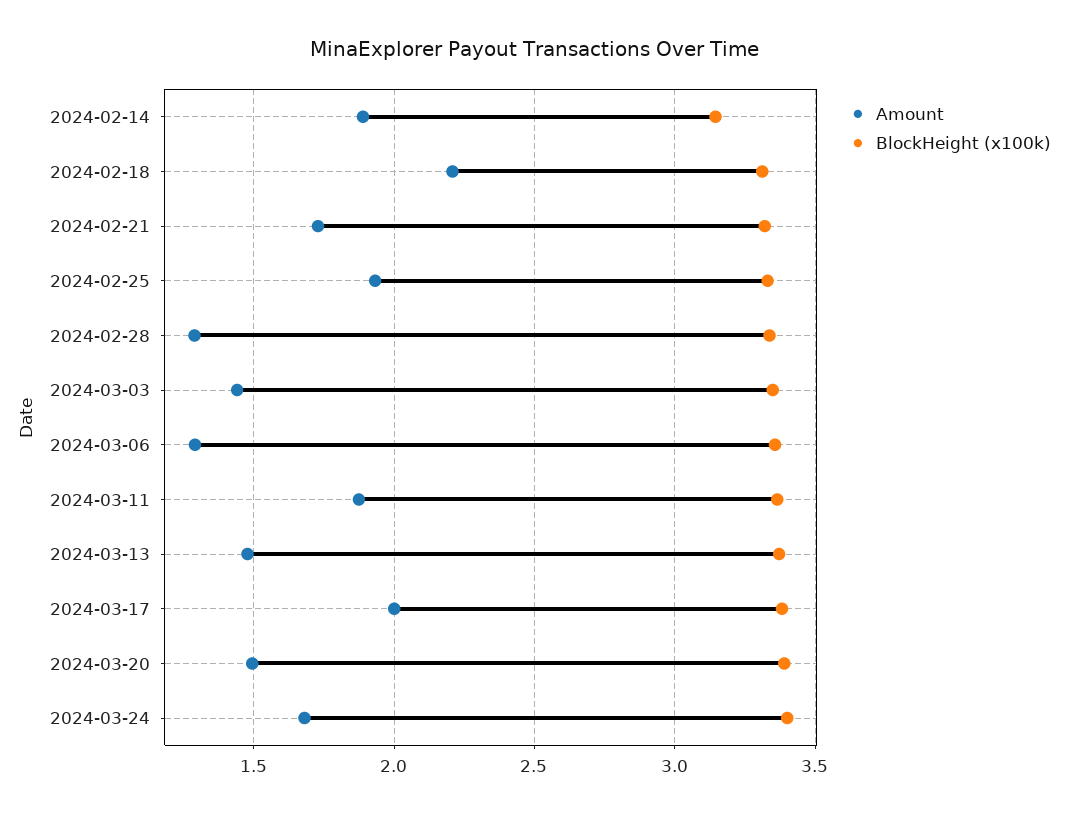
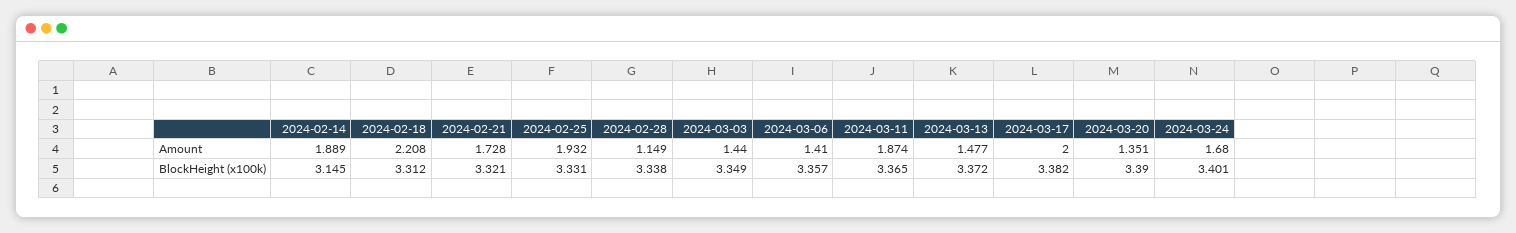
  {
    "Amount": {
      "2024-02-14": 1.889,
      "2024-02-18": 2.208,
      "2024-02-21": 1.728,
      "2024-02-25": 1.932,
-     "2024-02-28": 1.3,
+     "2024-02-28": 1.149,
      "2024-03-03": 1.44,
-     "2024-03-06": 1.3,
+     "2024-03-06": 1.41,
      "2024-03-11": 1.874,
      "2024-03-13": 1.477,
      "2024-03-17": 2,
-     "2024-03-20": 1.5,
+     "2024-03-20": 1.351,
      "2024-03-24": 1.68
    },
    "BlockHeight (x100k)": {
      "2024-02-14": 3.145,
      "2024-02-18": 3.312,
      "2024-02-21": 3.321,
      "2024-02-25": 3.331,
      "2024-02-28": 3.338,
      "2024-03-03": 3.349,
      "2024-03-06": 3.357,
      "2024-03-11": 3.365,
      "2024-03-13": 3.372,
      "2024-03-17": 3.382,
      "2024-03-20": 3.39,
      "2024-03-24": 3.401
    }
  }

